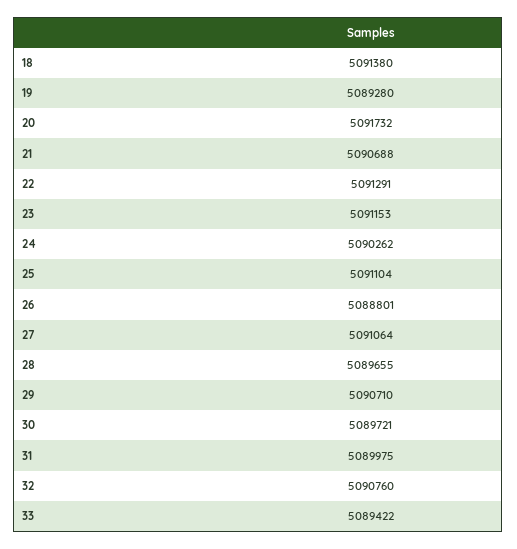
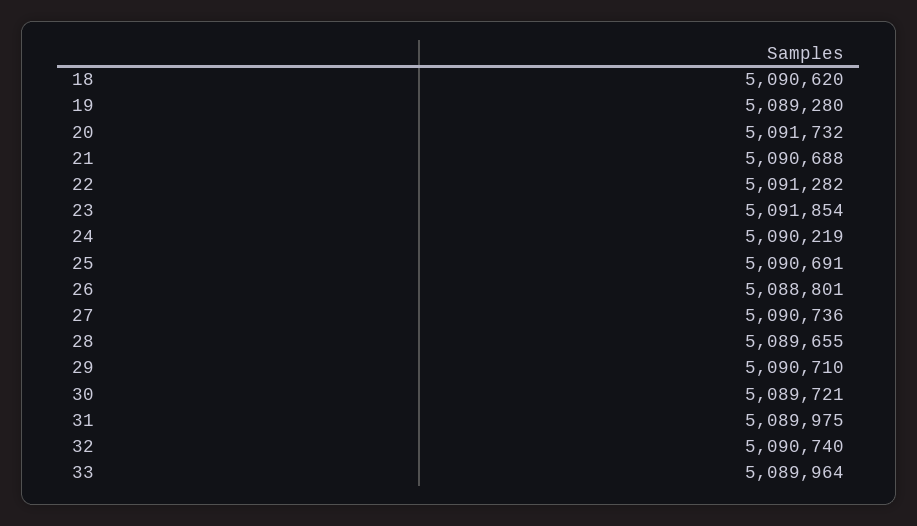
  {
-   "18": 5091380,
+   "18": 5090620,
    "19": 5089280,
    "20": 5091732,
    "21": 5090688,
-   "22": 5091291,
+   "22": 5091282,
-   "23": 5091153,
+   "23": 5091854,
-   "24": 5090262,
+   "24": 5090219,
-   "25": 5091104,
+   "25": 5090691,
    "26": 5088801,
-   "27": 5091064,
+   "27": 5090736,
    "28": 5089655,
    "29": 5090710,
    "30": 5089721,
    "31": 5089975,
-   "32": 5090760,
+   "32": 5090740,
-   "33": 5089422
+   "33": 5089964
  }

